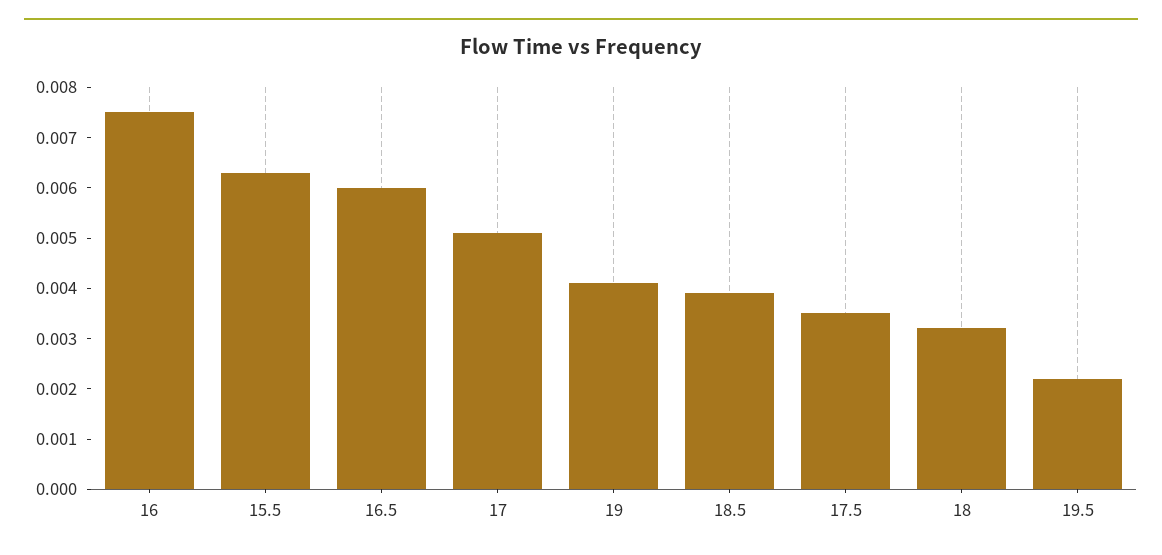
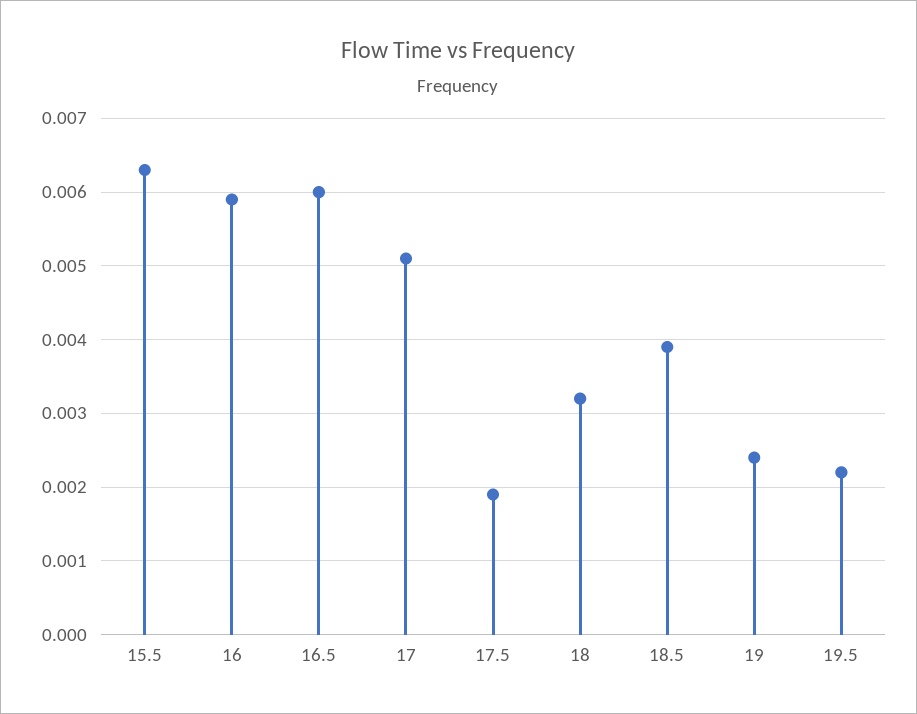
  {
-   "16": 0.0075,
+   "16": 0.0059,
    "15.5": 0.0063,
    "16.5": 0.006,
    "17": 0.0051,
-   "19": 0.004,
+   "19": 0.0024,
    "18.5": 0.0039,
-   "17.5": 0.0035,
+   "17.5": 0.0019,
    "18": 0.0032,
    "19.5": 0.0022
  }

